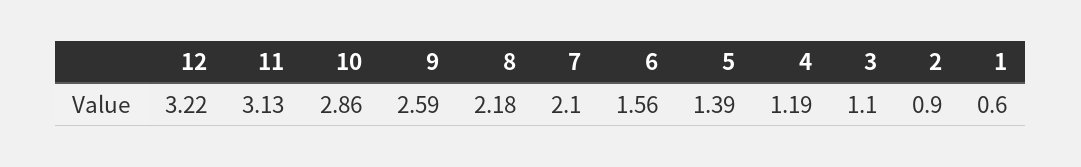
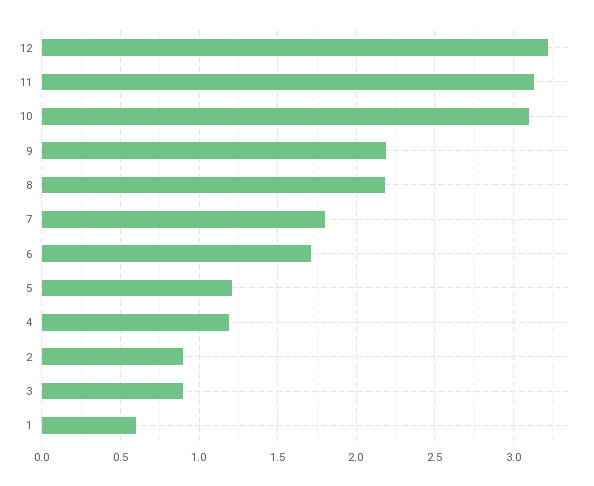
  {
    "12": 3.22,
    "11": 3.13,
-   "10": 2.86,
+   "10": 3.1,
-   "9": 2.59,
+   "9": 2.2,
    "8": 2.18,
-   "7": 2.1,
+   "7": 1.8,
-   "6": 1.56,
+   "6": 1.7,
-   "5": 1.39,
+   "5": 1.2,
    "4": 1.19,
-   "3": 1.1,
+   "3": 0.9,
    "2": 0.9,
    "1": 0.6
  }

